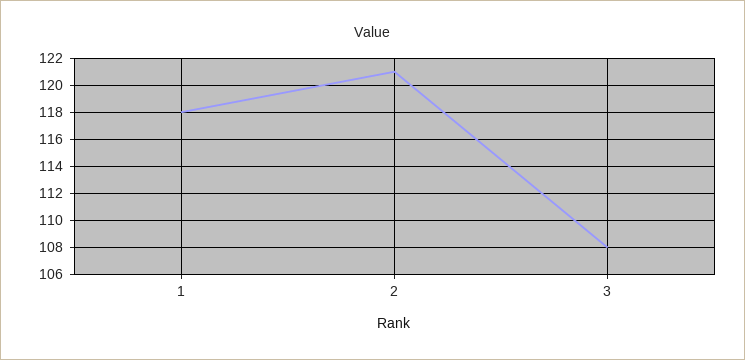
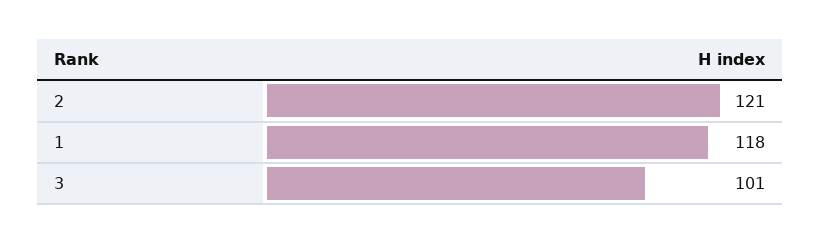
  {
    "1": 118,
    "2": 121,
-   "3": 108
+   "3": 101
  }

